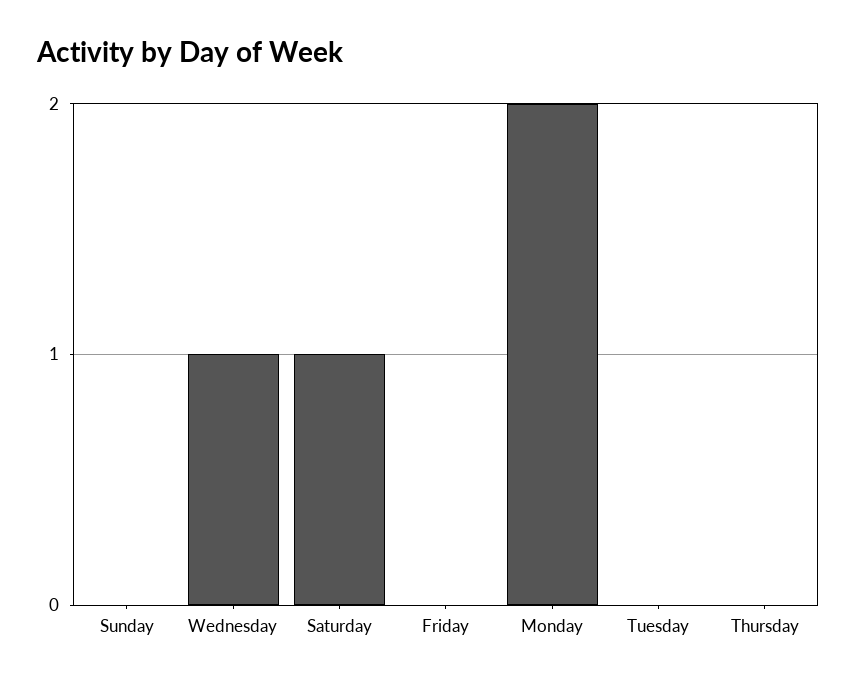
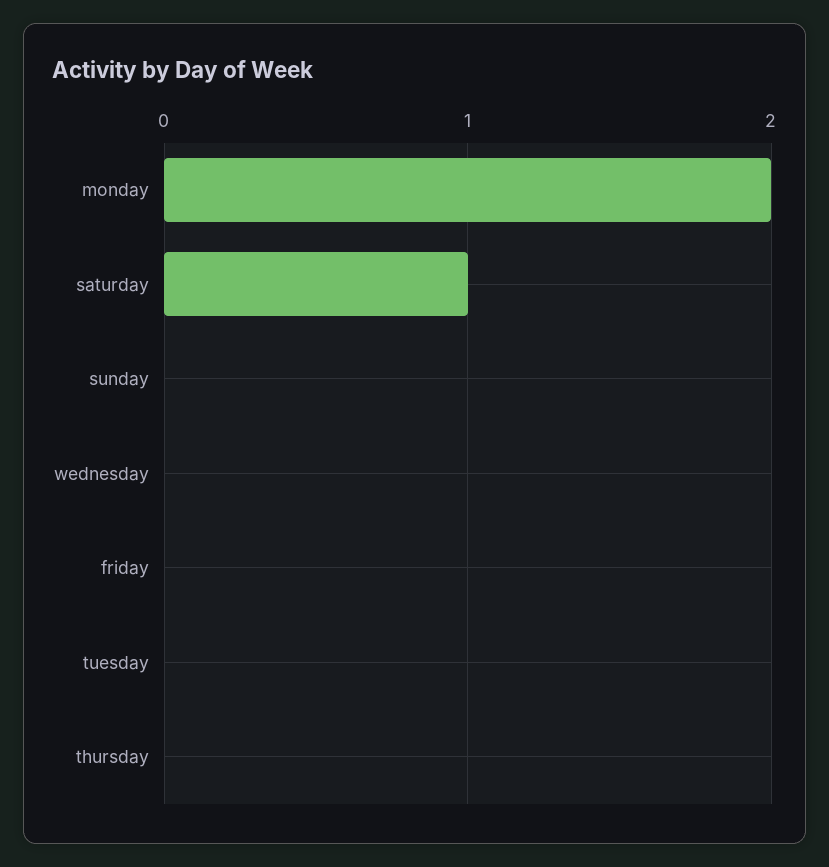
  {
    "Sunday": 0,
-   "Wednesday": 1,
+   "Wednesday": 0,
    "Saturday": 1,
    "Friday": 0,
    "Monday": 2,
    "Tuesday": 0,
    "Thursday": 0
  }

